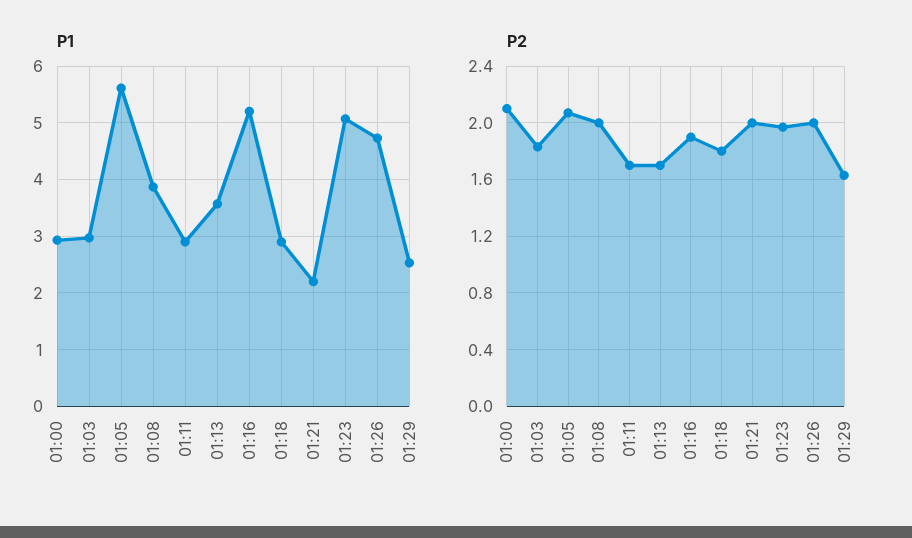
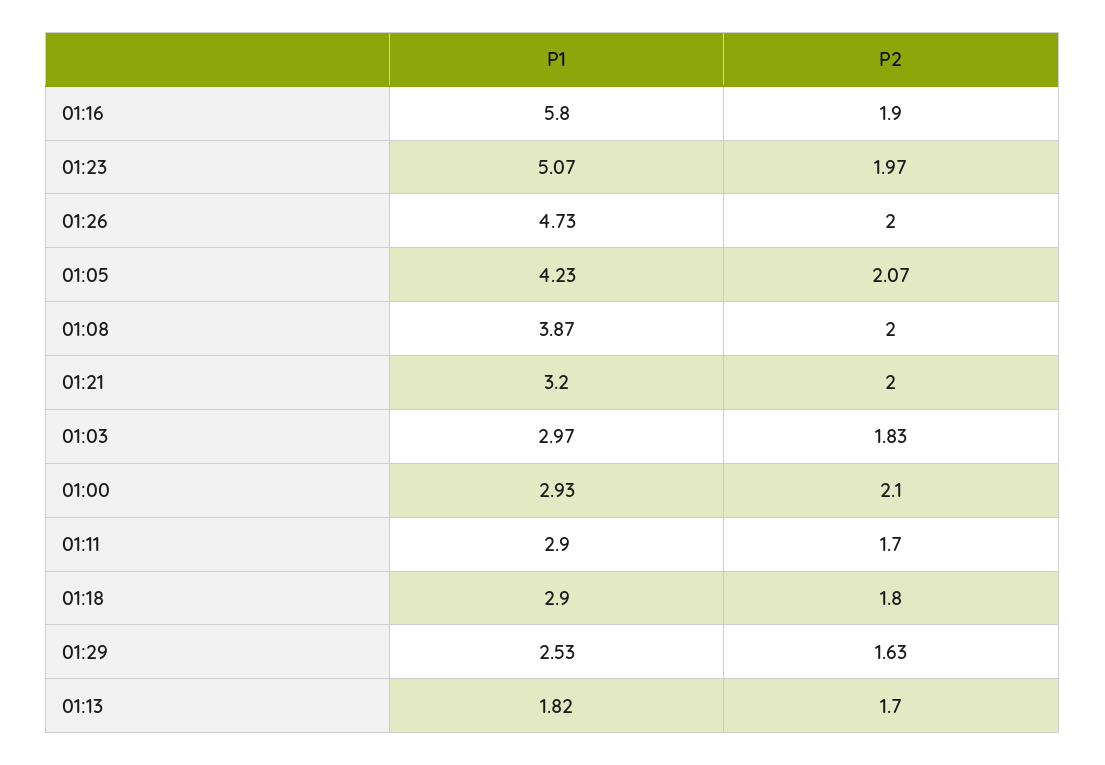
  {
    "P1": {
      "01:00": 2.93,
      "01:03": 2.97,
-     "01:05": 5.6,
+     "01:05": 4.23,
      "01:08": 3.87,
      "01:11": 2.9,
-     "01:13": 3.6,
+     "01:13": 1.82,
-     "01:16": 5.2,
+     "01:16": 5.8,
      "01:18": 2.9,
-     "01:21": 2.2,
+     "01:21": 3.2,
      "01:23": 5.07,
      "01:26": 4.73,
      "01:29": 2.53
    },
    "P2": {
      "01:00": 2.1,
      "01:03": 1.83,
      "01:05": 2.07,
      "01:08": 2,
      "01:11": 1.7,
      "01:13": 1.7,
      "01:16": 1.9,
      "01:18": 1.8,
      "01:21": 2,
      "01:23": 1.97,
      "01:26": 2,
      "01:29": 1.63
    }
  }

